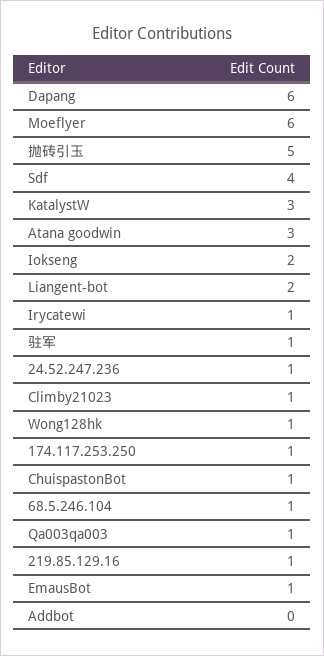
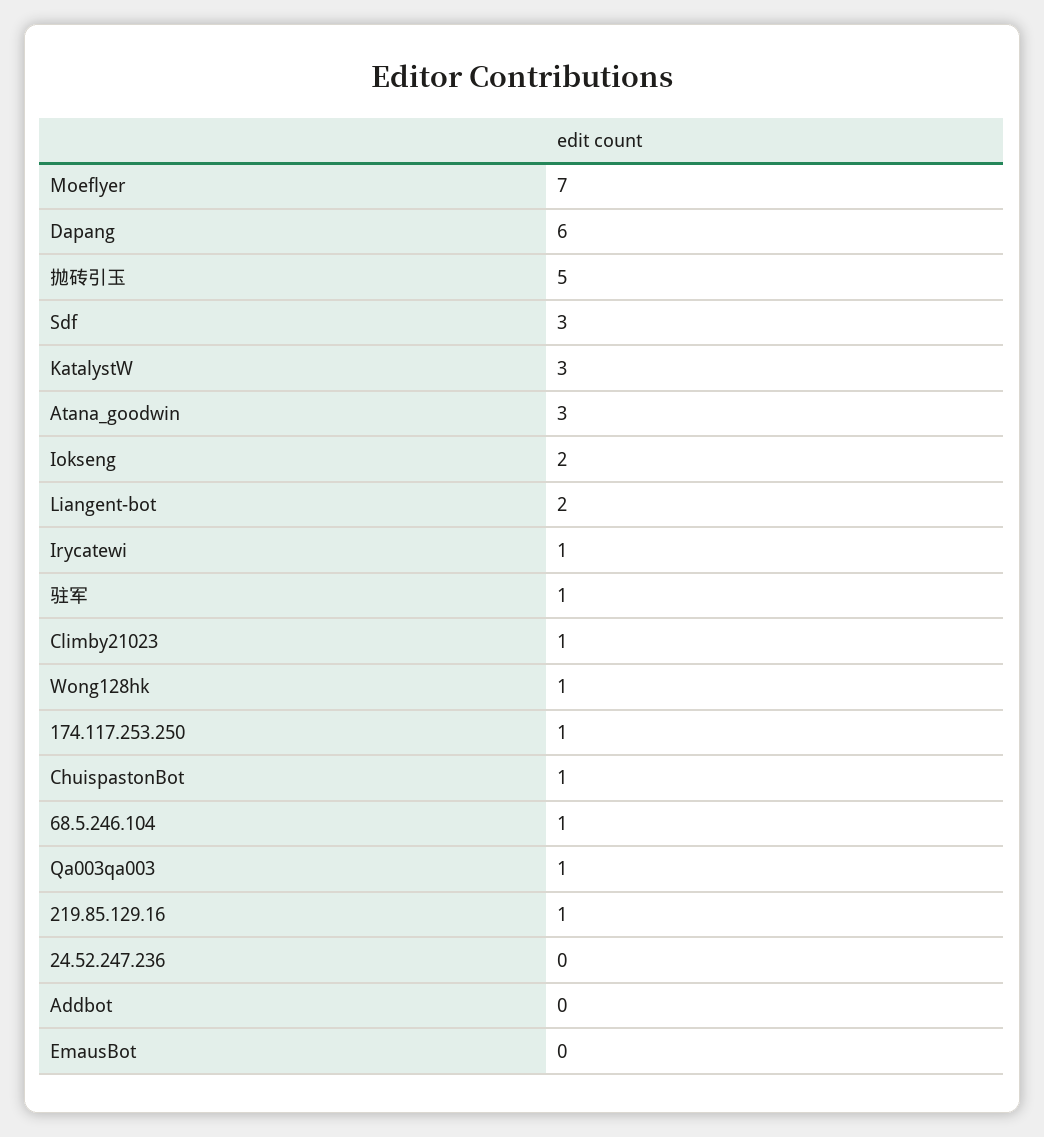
  {
    "Dapang": 6,
-   "Moeflyer": 6,
+   "Moeflyer": 7,
    "抛砖引玉": 5,
-   "Sdf": 4,
+   "Sdf": 3,
    "KatalystW": 3,
    "Atana goodwin": 3,
    "Iokseng": 2,
    "Liangent-bot": 2,
    "Irycatewi": 1,
    "驻军": 1,
-   "24.52.247.236": 1,
+   "24.52.247.236": 0,
    "Climby21023": 1,
    "Wong128hk": 1,
    "174.117.253.250": 1,
    "ChuispastonBot": 1,
    "68.5.246.104": 1,
    "Qa003qa003": 1,
    "219.85.129.16": 1,
-   "EmausBot": 1,
+   "EmausBot": 0,
    "Addbot": 0
  }

